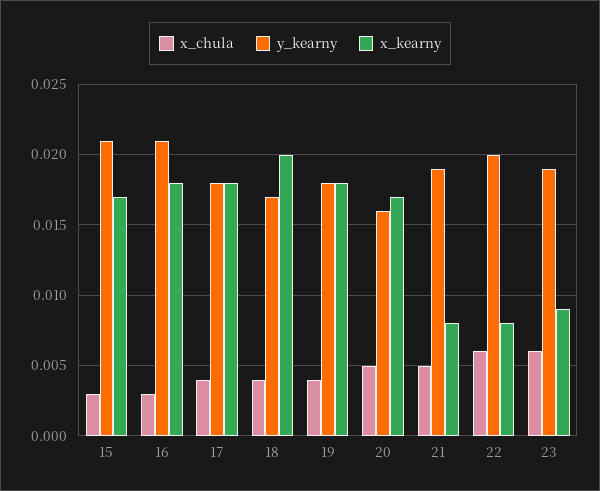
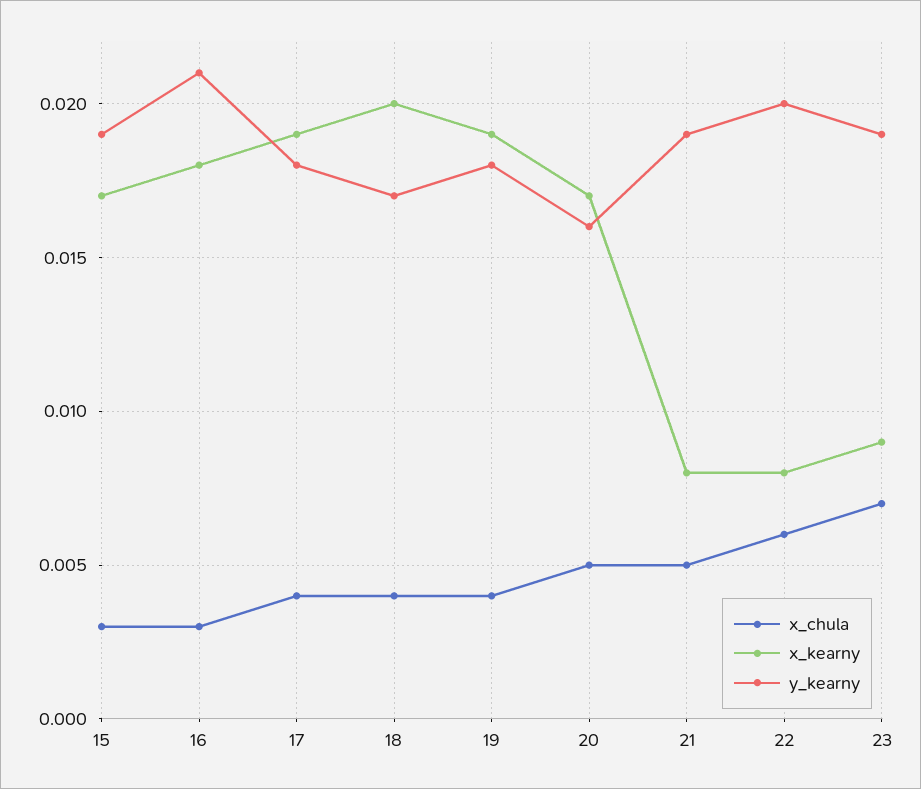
  {
    "x_chula": {
      "15": 0.003,
      "16": 0.003,
      "17": 0.004,
      "18": 0.004,
      "19": 0.004,
      "20": 0.005,
      "21": 0.005,
      "22": 0.006,
-     "23": 0.006
+     "23": 0.007
    },
    "y_kearny": {
-     "15": 0.021,
+     "15": 0.019,
      "16": 0.021,
      "17": 0.018,
      "18": 0.017,
      "19": 0.018,
      "20": 0.016,
      "21": 0.019,
      "22": 0.02,
      "23": 0.019
    },
    "x_kearny": {
      "15": 0.017,
      "16": 0.018,
-     "17": 0.018,
+     "17": 0.019,
      "18": 0.02,
-     "19": 0.018,
+     "19": 0.019,
      "20": 0.017,
      "21": 0.008,
      "22": 0.008,
      "23": 0.009
    }
  }

